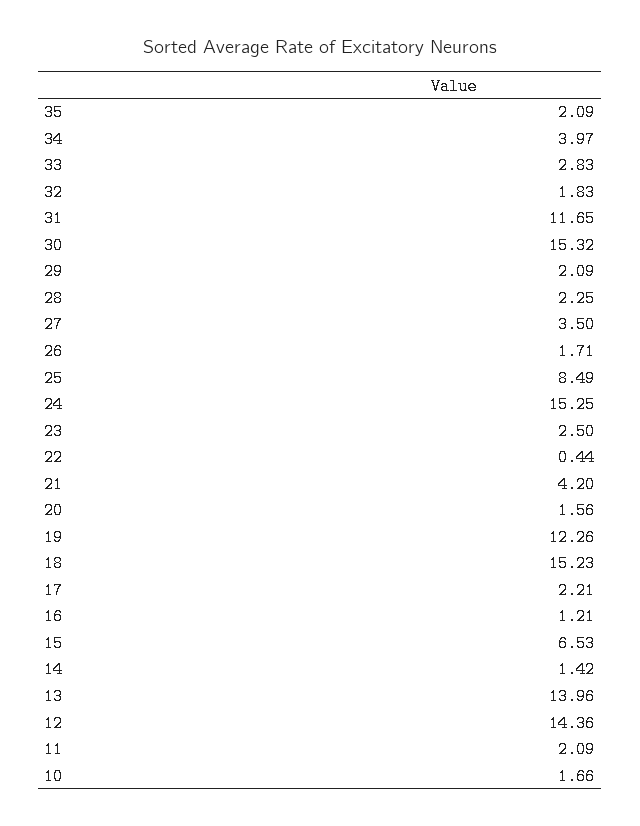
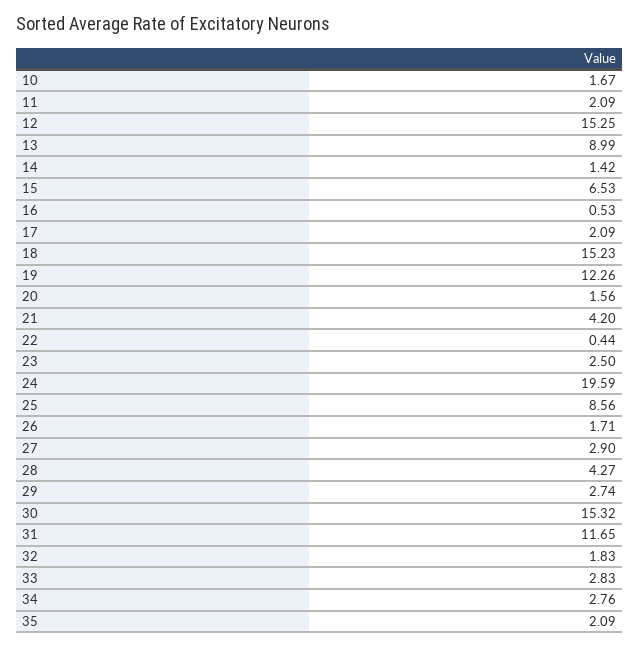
  {
    "35": 2.09,
-   "34": 3.97,
+   "34": 2.76,
    "33": 2.83,
    "32": 1.83,
    "31": 11.65,
    "30": 15.32,
-   "29": 2.09,
+   "29": 2.74,
-   "28": 2.25,
+   "28": 4.27,
-   "27": 3.5,
+   "27": 2.9,
    "26": 1.71,
-   "25": 8.49,
+   "25": 8.56,
-   "24": 15.25,
+   "24": 19.59,
    "23": 2.5,
    "22": 0.44,
    "21": 4.2,
    "20": 1.56,
    "19": 12.26,
    "18": 15.23,
-   "17": 2.21,
+   "17": 2.09,
-   "16": 1.21,
+   "16": 0.53,
    "15": 6.53,
    "14": 1.42,
-   "13": 13.96,
+   "13": 8.99,
-   "12": 14.36,
+   "12": 15.25,
    "11": 2.09,
-   "10": 1.66
+   "10": 1.67
  }

